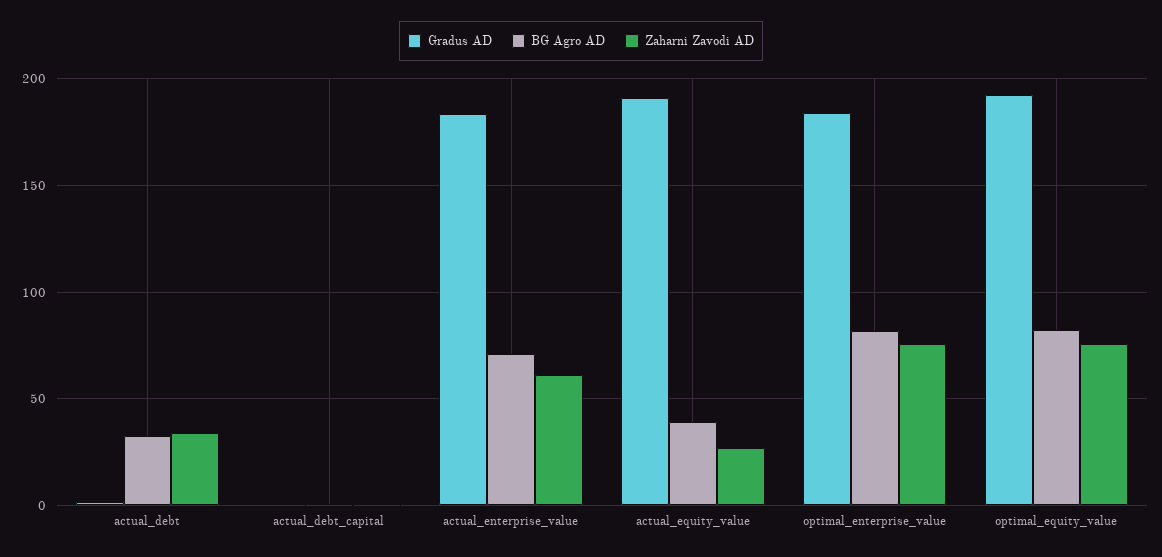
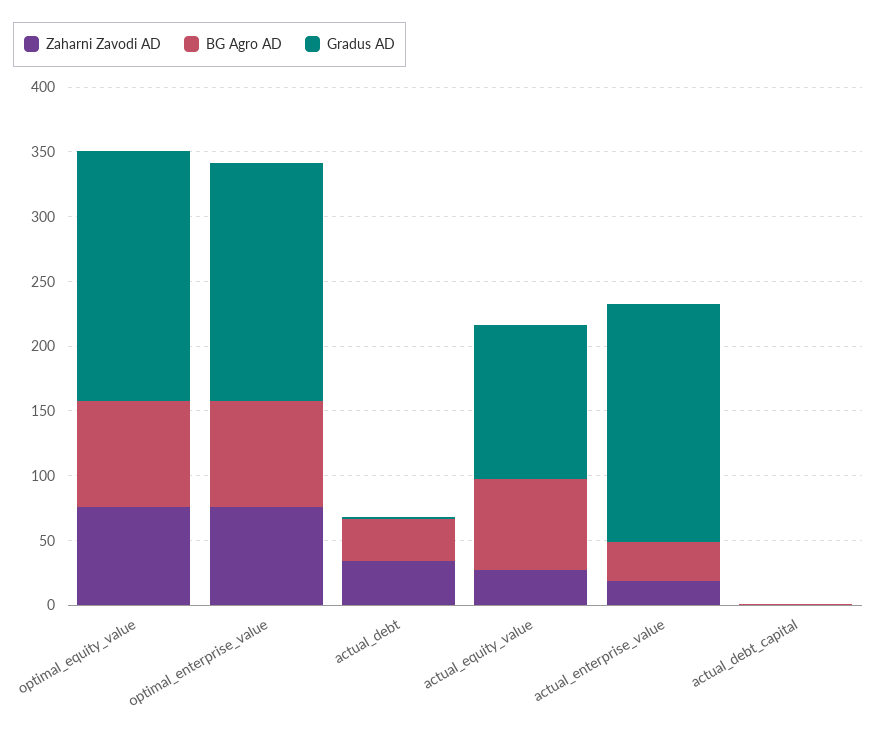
  {
    "Gradus AD": {
      "actual_debt": 0,
      "actual_debt_capital": 0,
      "actual_enterprise_value": 185,
-     "actual_equity_value": 190,
+     "actual_equity_value": 120,
      "optimal_enterprise_value": 185,
      "optimal_equity_value": 195
    },
    "BG Agro AD": {
      "actual_debt": 30,
      "actual_debt_capital": 0,
-     "actual_enterprise_value": 70,
+     "actual_enterprise_value": 30,
-     "actual_equity_value": 40,
+     "actual_equity_value": 70,
      "optimal_enterprise_value": 80,
      "optimal_equity_value": 80
    },
    "Zaharni Zavodi AD": {
      "actual_debt": 35,
      "actual_debt_capital": 0,
-     "actual_enterprise_value": 60,
+     "actual_enterprise_value": 20,
      "actual_equity_value": 25,
      "optimal_enterprise_value": 75,
      "optimal_equity_value": 75
    }
  }

